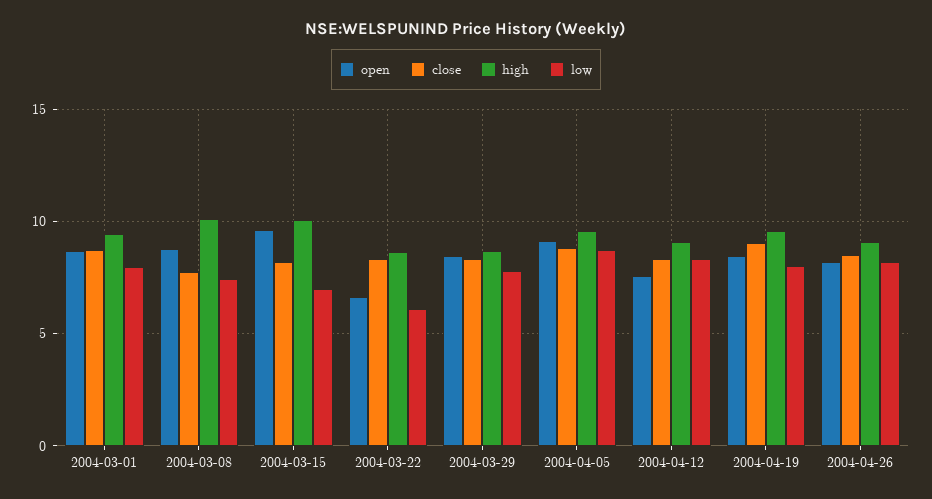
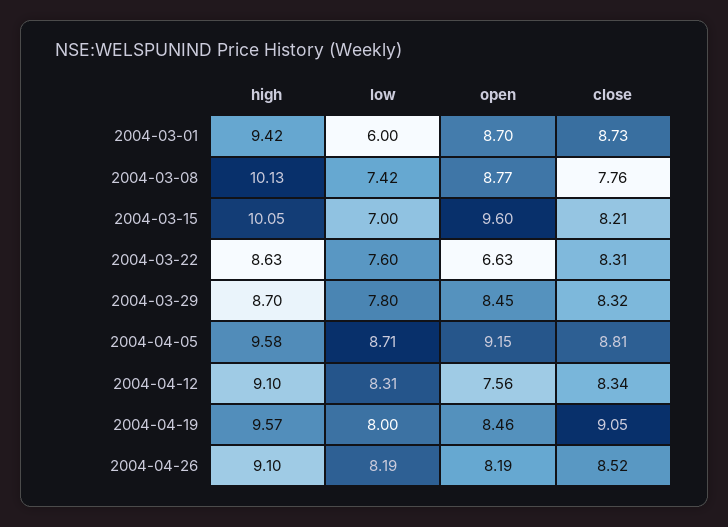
  {
    "open": {
      "2004-03-01": 8.7,
      "2004-03-08": 8.77,
      "2004-03-15": 9.6,
      "2004-03-22": 6.63,
      "2004-03-29": 8.45,
      "2004-04-05": 9.15,
      "2004-04-12": 7.56,
      "2004-04-19": 8.46,
      "2004-04-26": 8.19
    },
    "close": {
      "2004-03-01": 8.73,
      "2004-03-08": 7.76,
      "2004-03-15": 8.21,
      "2004-03-22": 8.31,
      "2004-03-29": 8.32,
      "2004-04-05": 8.81,
      "2004-04-12": 8.34,
      "2004-04-19": 9.05,
      "2004-04-26": 8.52
    },
    "high": {
      "2004-03-01": 9.42,
      "2004-03-08": 10.13,
      "2004-03-15": 10.05,
      "2004-03-22": 8.63,
      "2004-03-29": 8.7,
      "2004-04-05": 9.58,
      "2004-04-12": 9.1,
      "2004-04-19": 9.57,
      "2004-04-26": 9.1
    },
    "low": {
-     "2004-03-01": 8,
+     "2004-03-01": 6,
      "2004-03-08": 7.42,
      "2004-03-15": 7,
-     "2004-03-22": 6,
+     "2004-03-22": 7.6,
      "2004-03-29": 7.8,
      "2004-04-05": 8.71,
      "2004-04-12": 8.31,
      "2004-04-19": 8,
      "2004-04-26": 8.19
    }
  }

